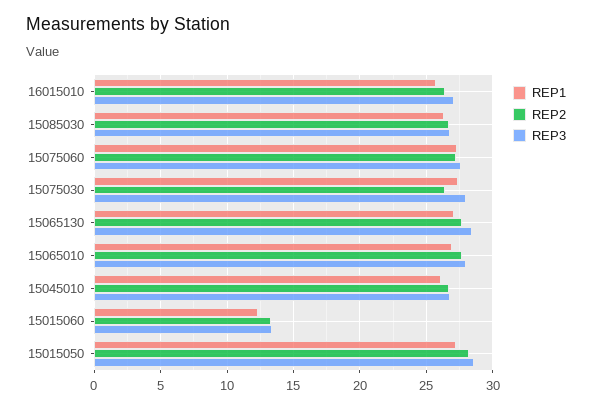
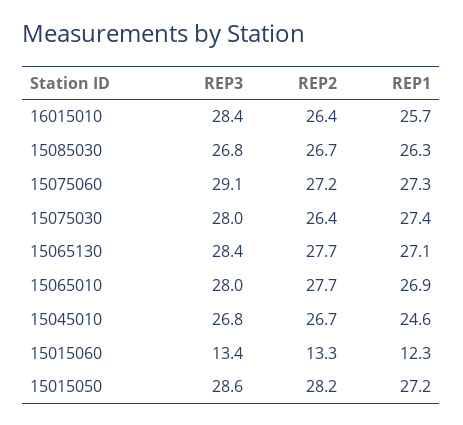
  {
    "REP1": {
      "16015010": 25.7,
      "15085030": 26.3,
      "15075060": 27.3,
      "15075030": 27.4,
      "15065130": 27.1,
      "15065010": 26.9,
-     "15045010": 26,
+     "15045010": 24.6,
      "15015060": 12.3,
      "15015050": 27.2
    },
    "REP2": {
      "16015010": 26.4,
      "15085030": 26.7,
      "15075060": 27.2,
      "15075030": 26.4,
      "15065130": 27.7,
      "15065010": 27.7,
      "15045010": 26.7,
      "15015060": 13.3,
      "15015050": 28.2
    },
    "REP3": {
-     "16015010": 27,
+     "16015010": 28.4,
      "15085030": 26.8,
-     "15075060": 27.5,
+     "15075060": 29.1,
      "15075030": 28,
      "15065130": 28.4,
      "15065010": 28,
      "15045010": 26.8,
      "15015060": 13.4,
      "15015050": 28.6
    }
  }

